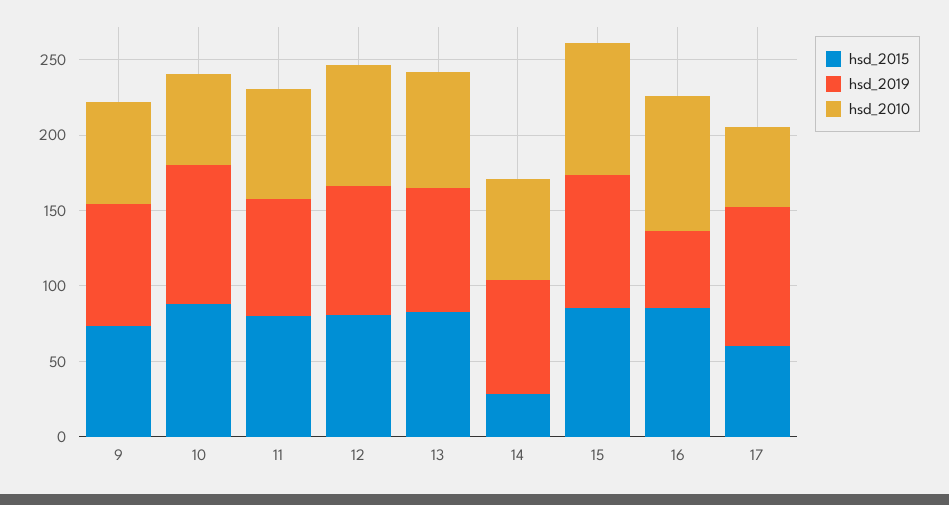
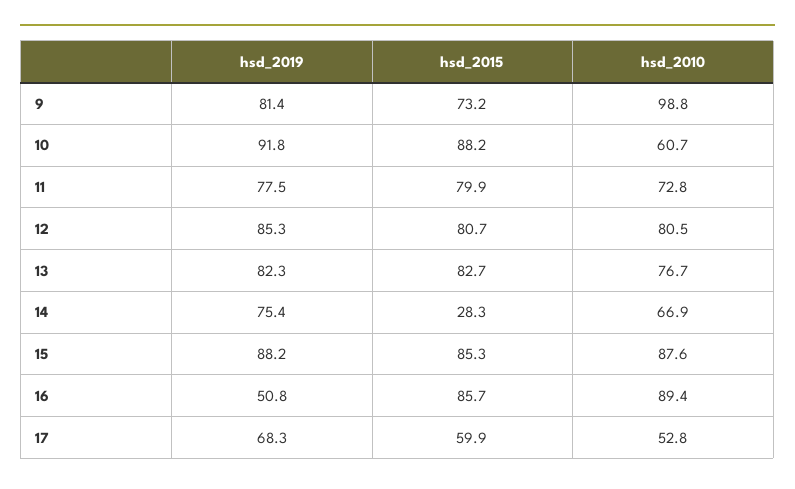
  {
    "hsd_2015": {
      "9": 73.2,
      "10": 88.2,
      "11": 79.9,
      "12": 80.7,
      "13": 82.7,
      "14": 28.3,
      "15": 85.3,
      "16": 85.7,
      "17": 59.9
    },
    "hsd_2019": {
      "9": 81.4,
      "10": 91.8,
      "11": 77.5,
      "12": 85.3,
      "13": 82.3,
      "14": 75.4,
      "15": 88.2,
      "16": 50.8,
-     "17": 90
+     "17": 68.3
    },
    "hsd_2010": {
-     "9": 70,
+     "9": 98.8,
      "10": 60.7,
      "11": 72.8,
      "12": 80.5,
      "13": 76.7,
      "14": 66.9,
      "15": 87.6,
      "16": 89.4,
      "17": 52.8
    }
  }

